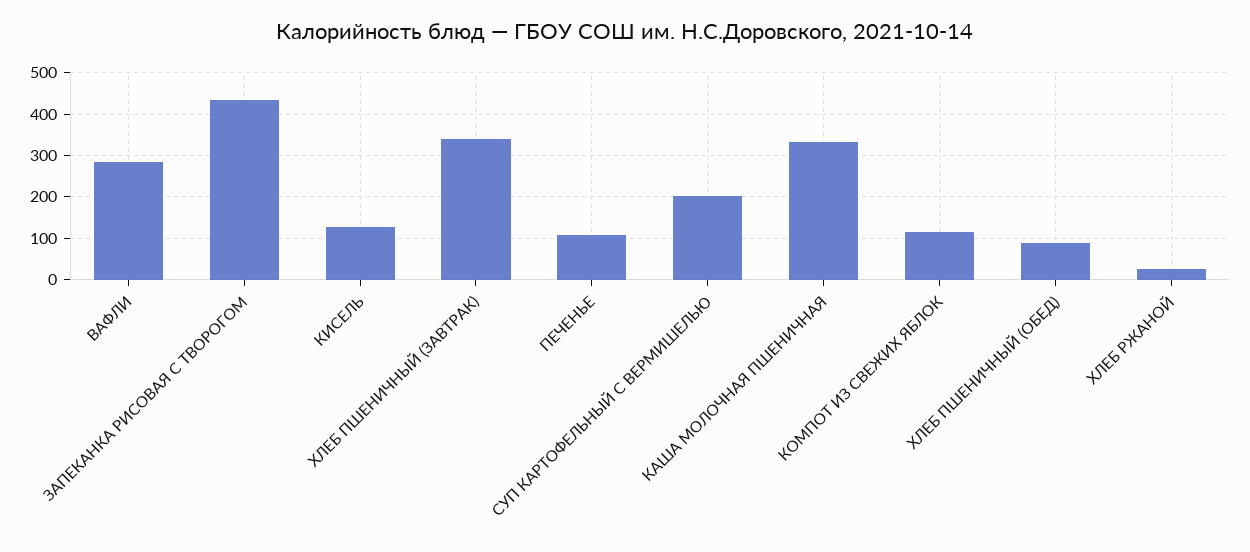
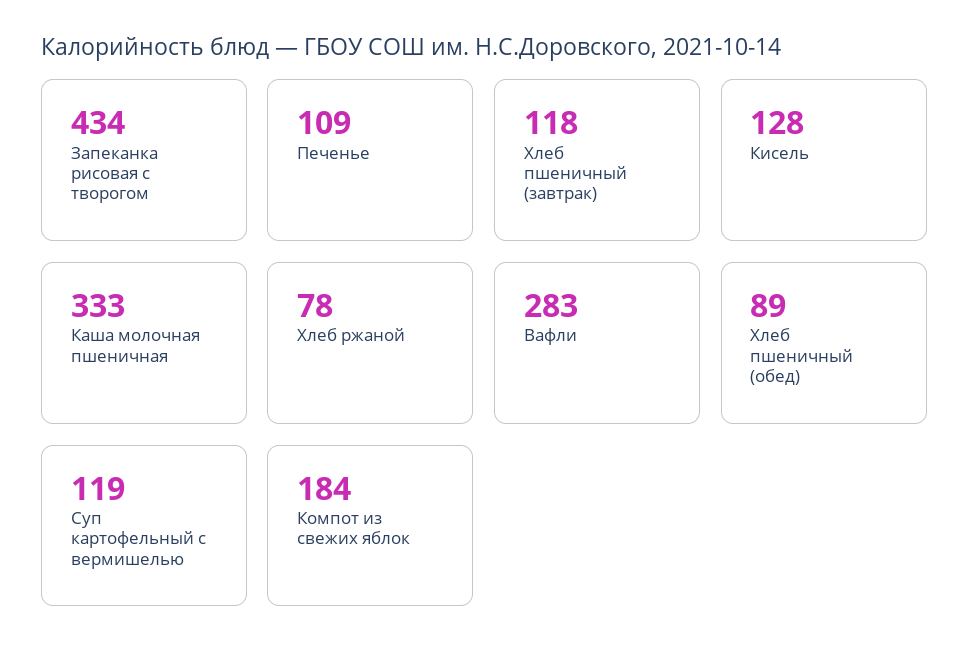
  {
    "ВАФЛИ": 283,
    "ЗАПЕКАНКА РИСОВАЯ С ТВОРОГОМ": 434,
    "КИСЕЛЬ": 128,
-   "ХЛЕБ ПШЕНИЧНЫЙ (ЗАВТРАК)": 340,
+   "ХЛЕБ ПШЕНИЧНЫЙ (ЗАВТРАК)": 118,
    "ПЕЧЕНЬЕ": 109,
-   "СУП КАРТОФЕЛЬНЫЙ С ВЕРМИШЕЛЬЮ": 200,
+   "СУП КАРТОФЕЛЬНЫЙ С ВЕРМИШЕЛЬЮ": 119,
    "КАША МОЛОЧНАЯ ПШЕНИЧНАЯ": 333,
-   "КОМПОТ ИЗ СВЕЖИХ ЯБЛОК": 120,
+   "КОМПОТ ИЗ СВЕЖИХ ЯБЛОК": 184,
    "ХЛЕБ ПШЕНИЧНЫЙ (ОБЕД)": 89,
-   "ХЛЕБ РЖАНОЙ": 20
+   "ХЛЕБ РЖАНОЙ": 78
  }

